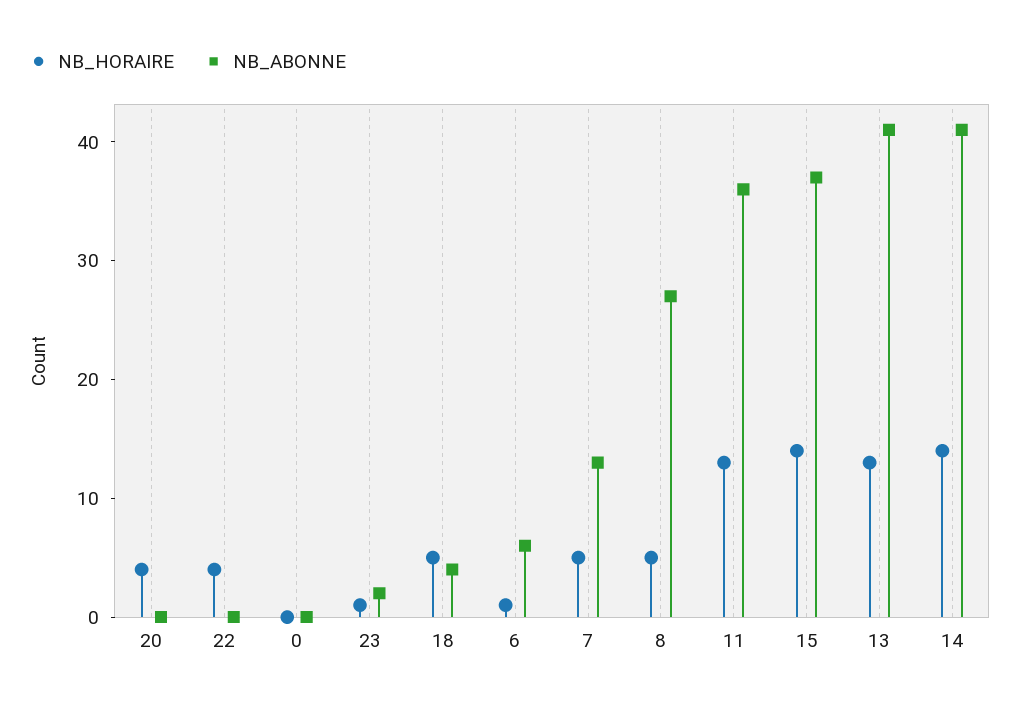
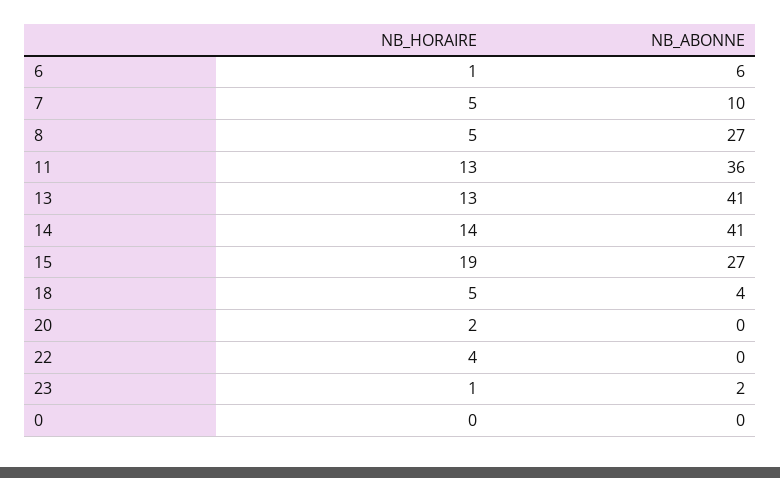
  {
    "NB_HORAIRE": {
-     "20": 4,
+     "20": 2,
      "22": 4,
      "0": 0,
      "23": 1,
      "18": 5,
      "6": 1,
      "7": 5,
      "8": 5,
      "11": 13,
-     "15": 14,
+     "15": 19,
      "13": 13,
      "14": 14
    },
    "NB_ABONNE": {
      "20": 0,
      "22": 0,
      "0": 0,
      "23": 2,
      "18": 4,
      "6": 6,
-     "7": 13,
+     "7": 10,
      "8": 27,
      "11": 36,
-     "15": 37,
+     "15": 27,
      "13": 41,
      "14": 41
    }
  }

